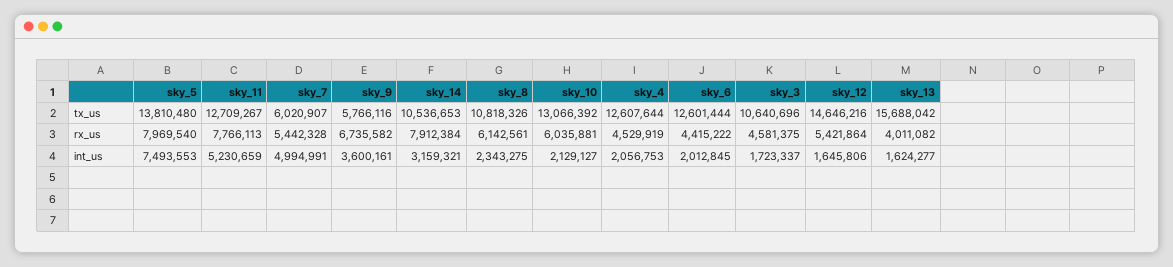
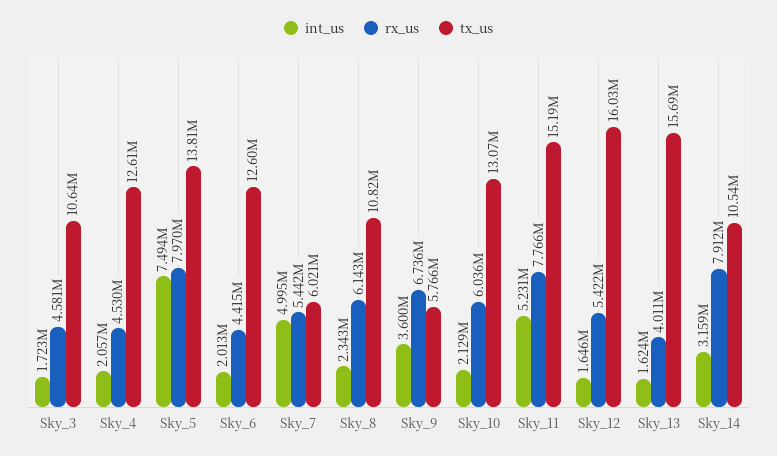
  {
    "tx_us": {
      "sky_5": 13810480,
-     "sky_11": 12709267,
+     "sky_11": 15190000,
      "sky_7": 6020907,
      "sky_9": 5766116,
      "sky_14": 10536653,
      "sky_8": 10818326,
      "sky_10": 13066392,
      "sky_4": 12607644,
      "sky_6": 12601444,
      "sky_3": 10640696,
-     "sky_12": 14646216,
+     "sky_12": 16030000,
      "sky_13": 15688042
    },
    "rx_us": {
      "sky_5": 7969540,
      "sky_11": 7766113,
      "sky_7": 5442328,
      "sky_9": 6735582,
      "sky_14": 7912384,
      "sky_8": 6142561,
      "sky_10": 6035881,
      "sky_4": 4529919,
      "sky_6": 4415222,
      "sky_3": 4581375,
      "sky_12": 5421864,
      "sky_13": 4011082
    },
    "int_us": {
      "sky_5": 7493553,
      "sky_11": 5230659,
      "sky_7": 4994991,
      "sky_9": 3600161,
      "sky_14": 3159321,
      "sky_8": 2343275,
      "sky_10": 2129127,
      "sky_4": 2056753,
      "sky_6": 2012845,
      "sky_3": 1723337,
      "sky_12": 1645806,
      "sky_13": 1624277
    }
  }

